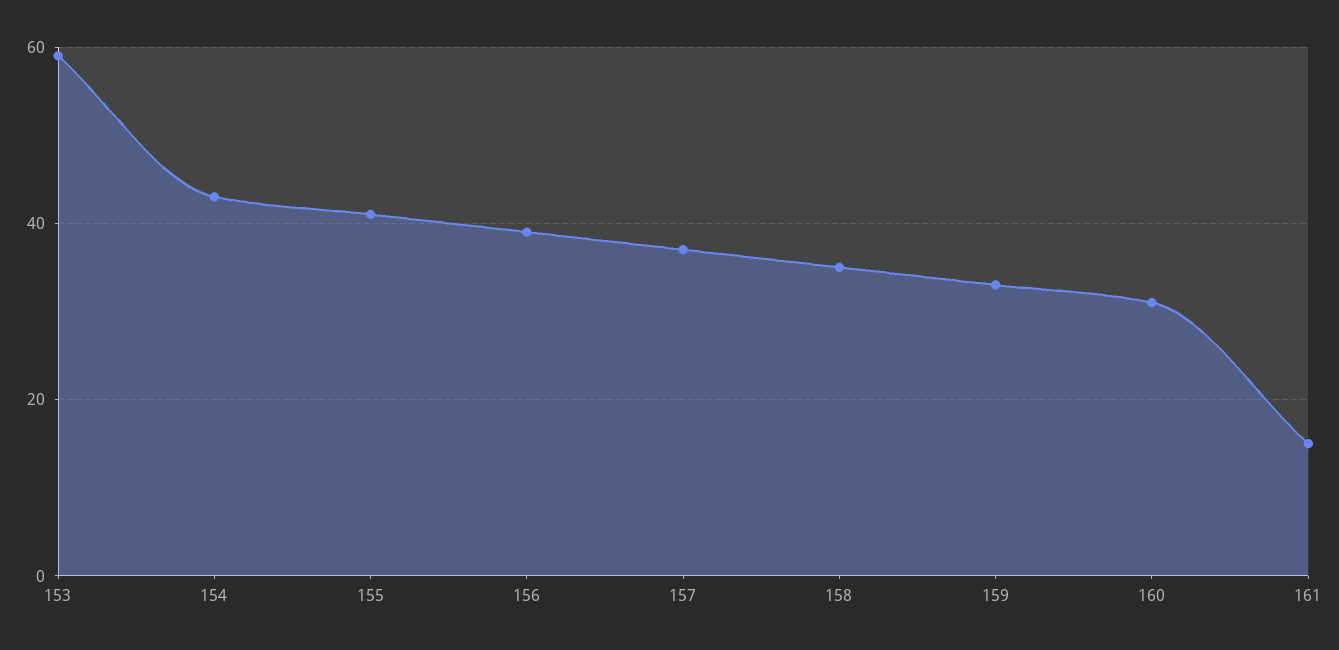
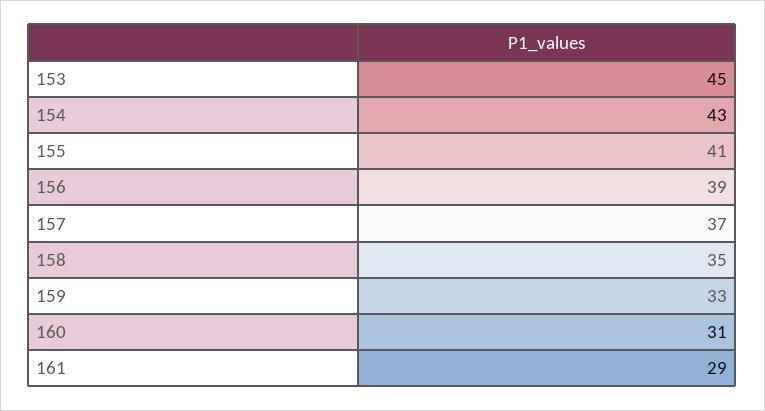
  {
-   "153": 60,
+   "153": 45,
    "154": 43,
    "155": 41,
    "156": 39,
    "157": 37,
    "158": 35,
    "159": 33,
    "160": 31,
-   "161": 15
+   "161": 29
  }

